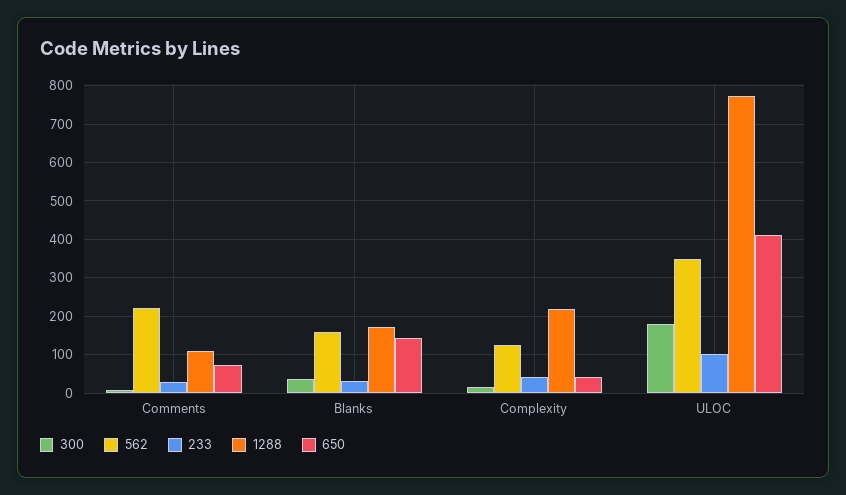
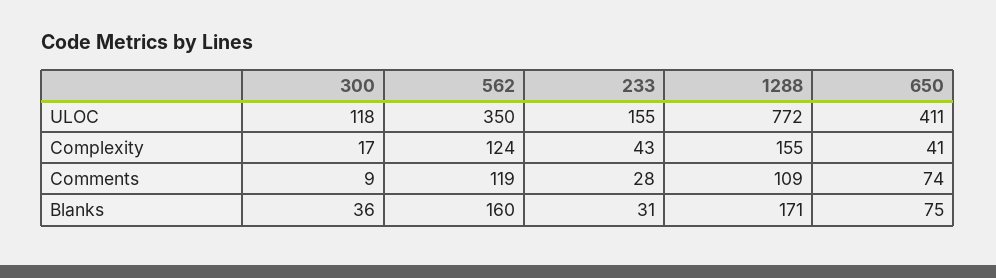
  {
    "300": {
      "Comments": 9,
      "Blanks": 36,
      "Complexity": 17,
-     "ULOC": 180
+     "ULOC": 118
    },
    "562": {
-     "Comments": 220,
+     "Comments": 119,
      "Blanks": 160,
      "Complexity": 124,
      "ULOC": 350
    },
    "233": {
      "Comments": 28,
      "Blanks": 31,
      "Complexity": 43,
-     "ULOC": 100
+     "ULOC": 155
    },
    "1288": {
      "Comments": 109,
      "Blanks": 171,
-     "Complexity": 220,
+     "Complexity": 155,
      "ULOC": 772
    },
    "650": {
      "Comments": 74,
-     "Blanks": 140,
+     "Blanks": 75,
      "Complexity": 41,
      "ULOC": 411
    }
  }

